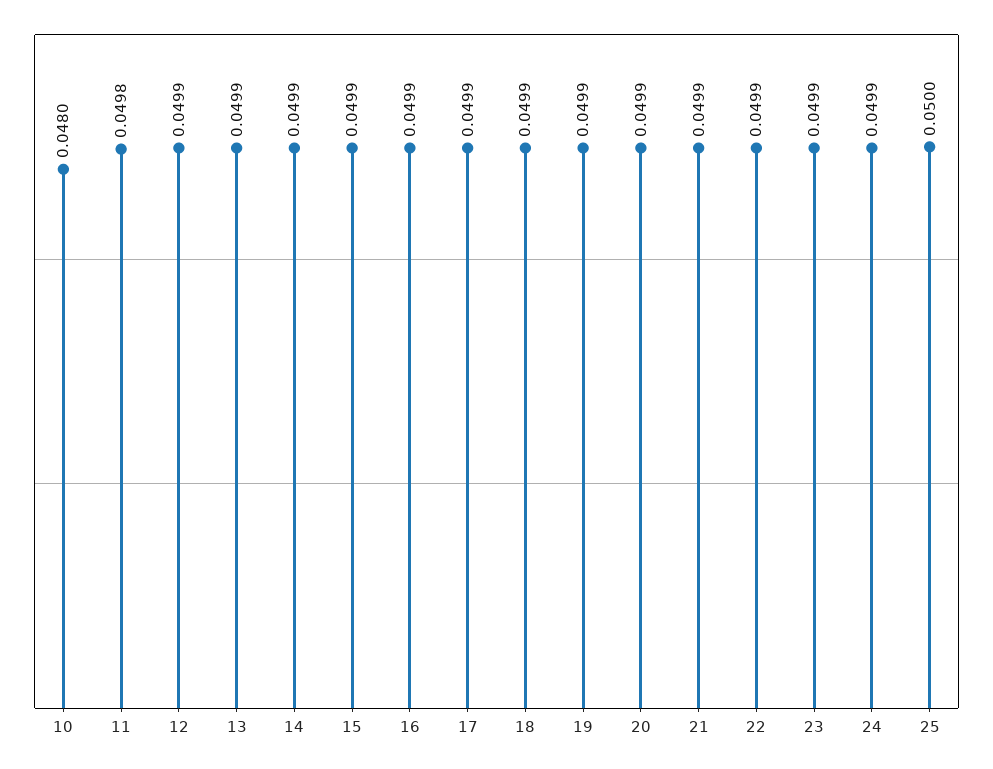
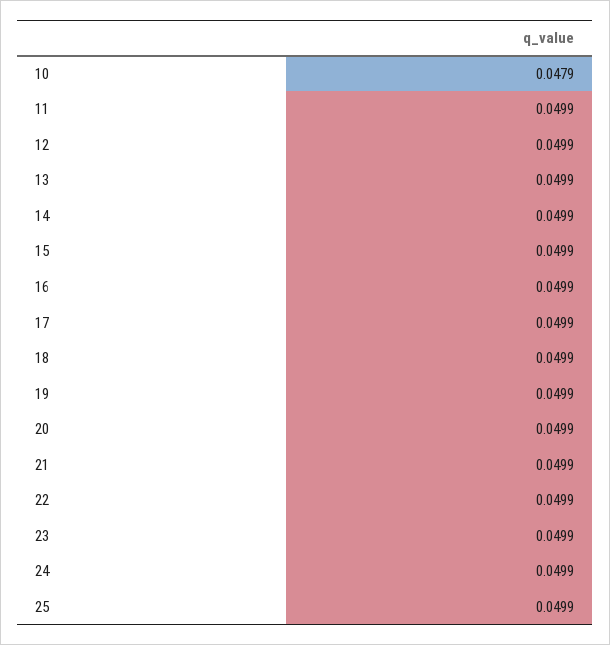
  {
-   "10": 0.048,
+   "10": 0.0479,
-   "11": 0.0498,
+   "11": 0.0499,
    "12": 0.0499,
    "13": 0.0499,
    "14": 0.0499,
    "15": 0.0499,
    "16": 0.0499,
    "17": 0.0499,
    "18": 0.0499,
    "19": 0.0499,
    "20": 0.0499,
    "21": 0.0499,
    "22": 0.0499,
    "23": 0.0499,
    "24": 0.0499,
-   "25": 0.05
+   "25": 0.0499
  }

